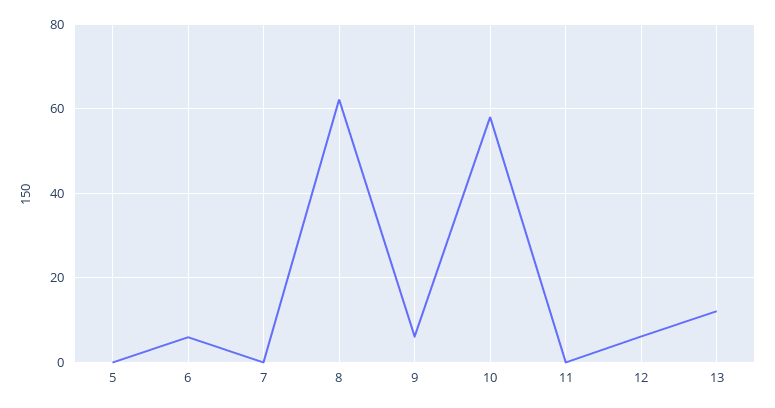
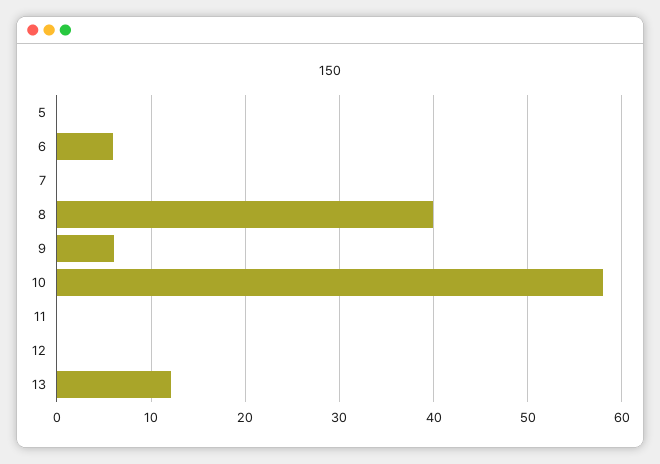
  {
    "5": 0,
    "6": 6,
    "7": 0,
-   "8": 62,
+   "8": 40,
    "9": 6,
    "10": 58,
    "11": 0,
-   "12": 6,
+   "12": 0,
    "13": 12
  }

